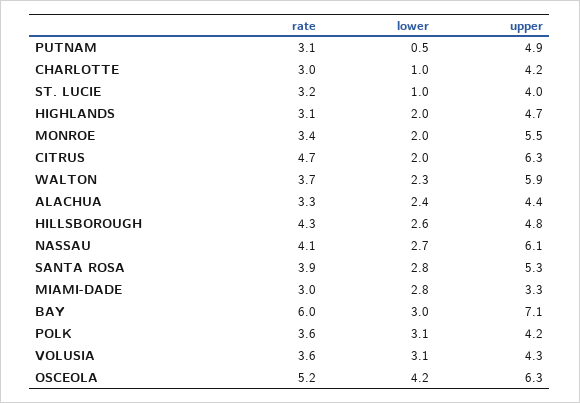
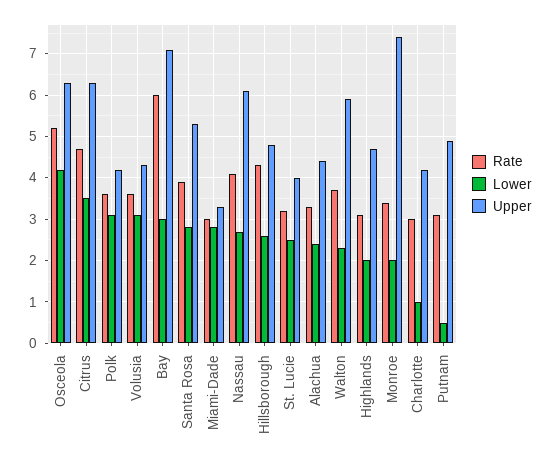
  {
    "rate": {
      "PUTNAM": 3.1,
      "CHARLOTTE": 3,
      "ST. LUCIE": 3.2,
      "HIGHLANDS": 3.1,
      "MONROE": 3.4,
      "CITRUS": 4.7,
      "WALTON": 3.7,
      "ALACHUA": 3.3,
      "HILLSBOROUGH": 4.3,
      "NASSAU": 4.1,
      "SANTA ROSA": 3.9,
      "MIAMI-DADE": 3,
      "BAY": 6,
      "POLK": 3.6,
      "VOLUSIA": 3.6,
      "OSCEOLA": 5.2
    },
    "lower": {
      "PUTNAM": 0.5,
      "CHARLOTTE": 1,
-     "ST. LUCIE": 1,
+     "ST. LUCIE": 2.5,
      "HIGHLANDS": 2,
      "MONROE": 2,
-     "CITRUS": 2,
+     "CITRUS": 3.5,
      "WALTON": 2.3,
      "ALACHUA": 2.4,
      "HILLSBOROUGH": 2.6,
      "NASSAU": 2.7,
      "SANTA ROSA": 2.8,
      "MIAMI-DADE": 2.8,
      "BAY": 3,
      "POLK": 3.1,
      "VOLUSIA": 3.1,
      "OSCEOLA": 4.2
    },
    "upper": {
      "PUTNAM": 4.9,
      "CHARLOTTE": 4.2,
      "ST. LUCIE": 4,
      "HIGHLANDS": 4.7,
-     "MONROE": 5.5,
+     "MONROE": 7.5,
      "CITRUS": 6.3,
      "WALTON": 5.9,
      "ALACHUA": 4.4,
      "HILLSBOROUGH": 4.8,
      "NASSAU": 6.1,
      "SANTA ROSA": 5.3,
      "MIAMI-DADE": 3.3,
      "BAY": 7.1,
      "POLK": 4.2,
      "VOLUSIA": 4.3,
      "OSCEOLA": 6.3
    }
  }

